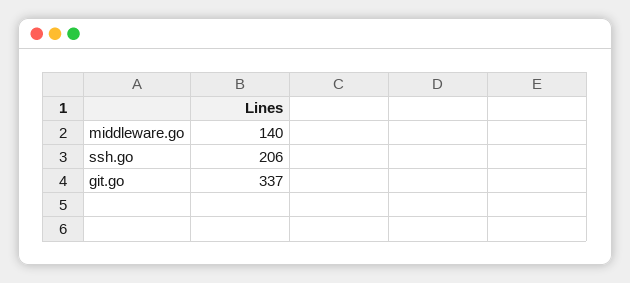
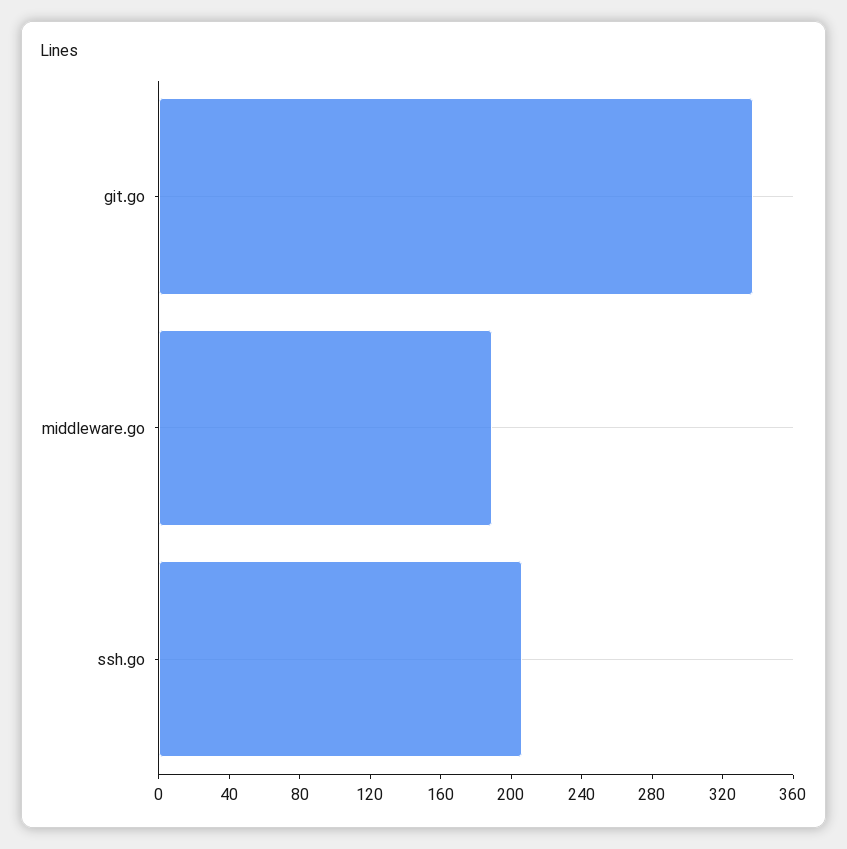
  {
-   "middleware.go": 140,
+   "middleware.go": 190,
    "ssh.go": 206,
    "git.go": 337
  }

